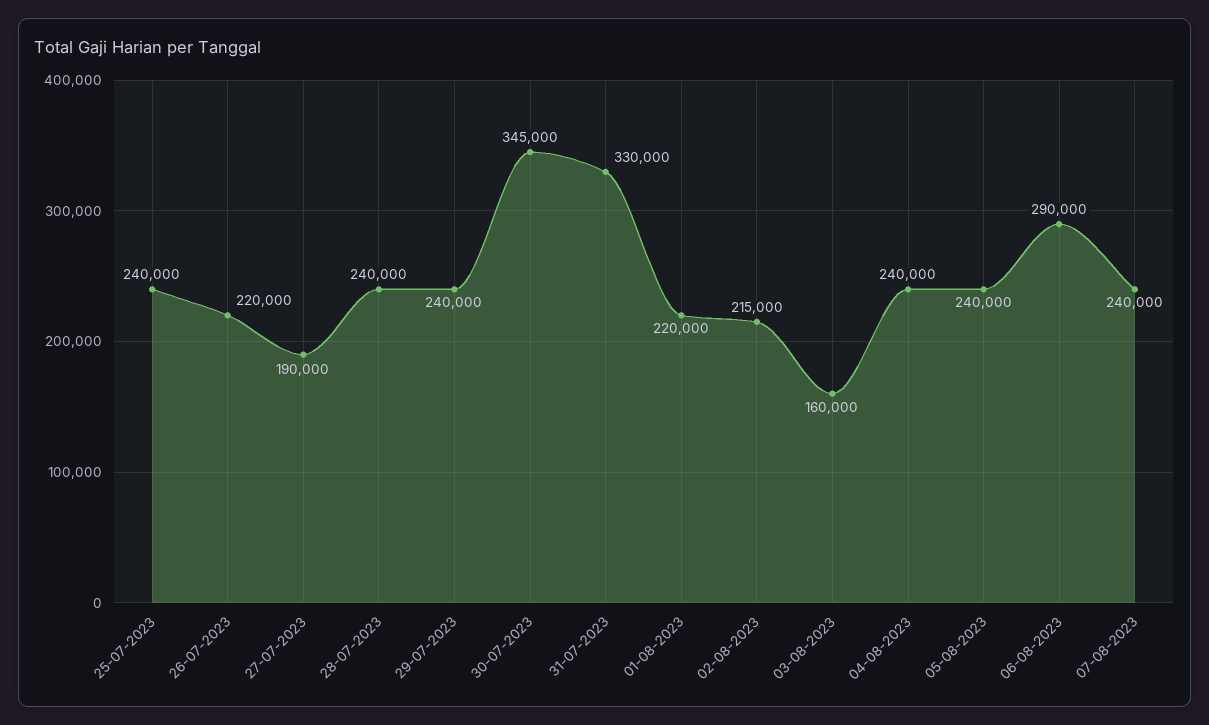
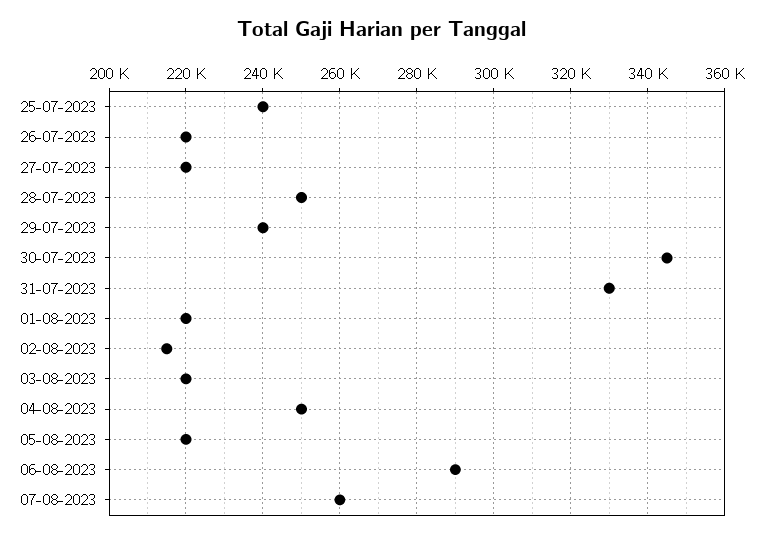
  {
    "25-07-2023": 240000,
    "26-07-2023": 220000,
-   "27-07-2023": 190000,
+   "27-07-2023": 220000,
-   "28-07-2023": 240000,
+   "28-07-2023": 250000,
    "29-07-2023": 240000,
    "30-07-2023": 345000,
    "31-07-2023": 330000,
    "01-08-2023": 220000,
    "02-08-2023": 215000,
-   "03-08-2023": 160000,
+   "03-08-2023": 220000,
-   "04-08-2023": 240000,
+   "04-08-2023": 250000,
-   "05-08-2023": 240000,
+   "05-08-2023": 220000,
    "06-08-2023": 290000,
-   "07-08-2023": 240000
+   "07-08-2023": 260000
  }

